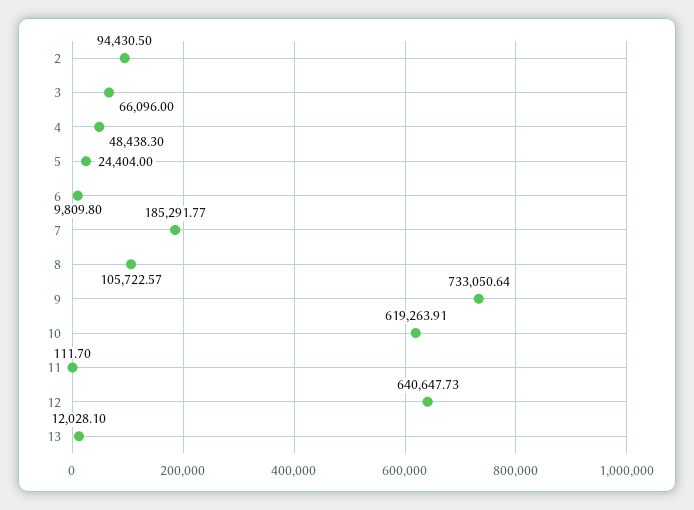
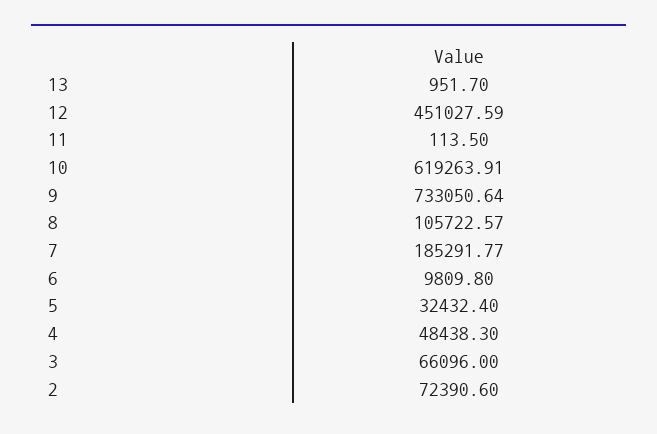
  {
-   "2": 94430.5,
+   "2": 72390.6,
    "3": 66096,
    "4": 48438.3,
-   "5": 24404,
+   "5": 32432.4,
    "6": 9809.8,
    "7": 185291.77,
    "8": 105722.57,
    "9": 733050.64,
    "10": 619263.91,
-   "11": 111.7,
+   "11": 113.5,
-   "12": 640647.73,
+   "12": 451027.59,
-   "13": 12028.1
+   "13": 951.7
  }

